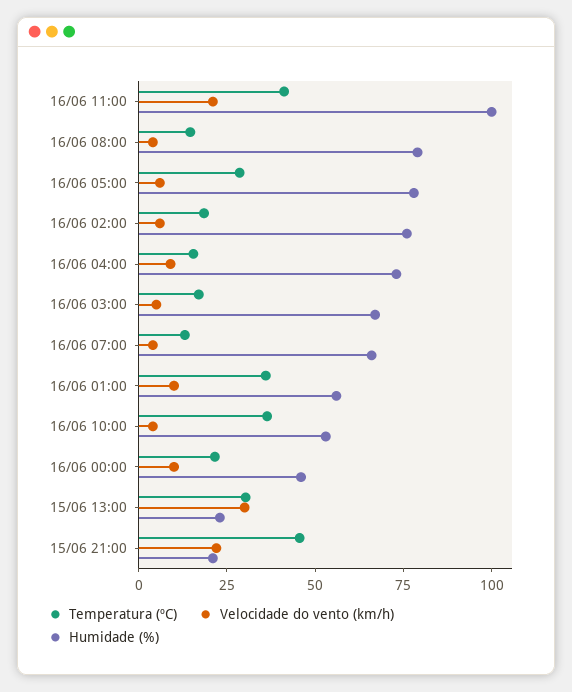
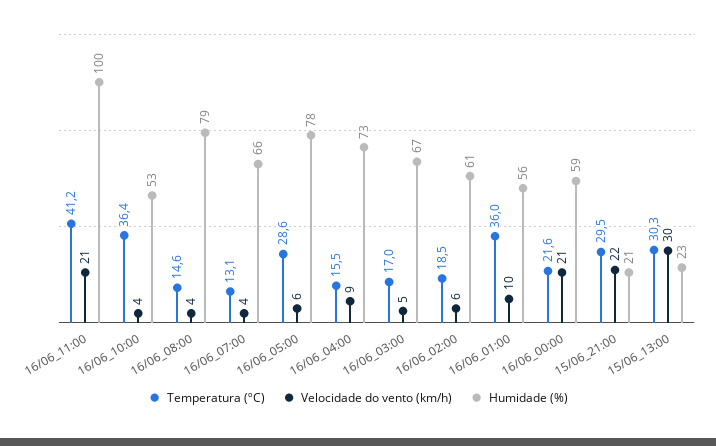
  {
    "Temperatura (ºC)": {
      "16/06 11:00": 41.2,
      "16/06 08:00": 14.6,
      "16/06 05:00": 28.6,
      "16/06 02:00": 18.5,
      "16/06 04:00": 15.5,
      "16/06 03:00": 17,
      "16/06 07:00": 13.1,
      "16/06 01:00": 36,
      "16/06 10:00": 36.4,
      "16/06 00:00": 21.6,
      "15/06 13:00": 30.3,
-     "15/06 21:00": 45
+     "15/06 21:00": 29.5
    },
    "Velocidade do vento (km/h)": {
      "16/06 11:00": 21,
      "16/06 08:00": 4,
      "16/06 05:00": 6,
      "16/06 02:00": 6,
      "16/06 04:00": 9,
      "16/06 03:00": 5,
      "16/06 07:00": 4,
      "16/06 01:00": 10,
      "16/06 10:00": 4,
-     "16/06 00:00": 10,
+     "16/06 00:00": 21,
      "15/06 13:00": 30,
      "15/06 21:00": 22
    },
    "Humidade (%)": {
      "16/06 11:00": 100,
      "16/06 08:00": 79,
      "16/06 05:00": 78,
-     "16/06 02:00": 75,
+     "16/06 02:00": 61,
      "16/06 04:00": 73,
      "16/06 03:00": 67,
      "16/06 07:00": 66,
      "16/06 01:00": 56,
      "16/06 10:00": 53,
-     "16/06 00:00": 45,
+     "16/06 00:00": 59,
      "15/06 13:00": 23,
      "15/06 21:00": 21
    }
  }

